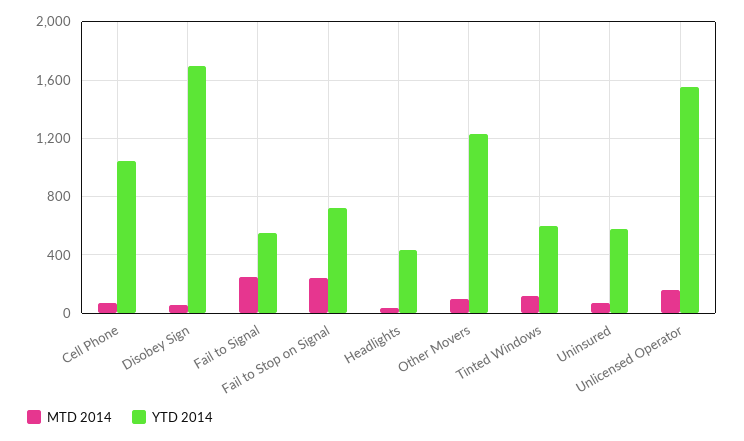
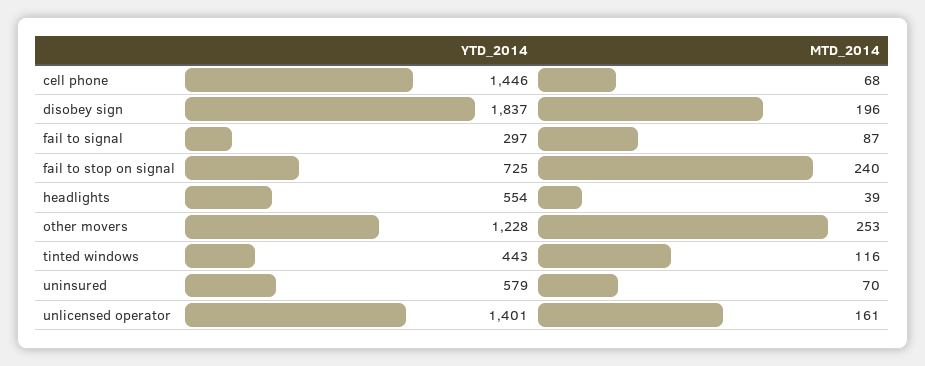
  {
    "MTD 2014": {
      "Cell Phone": 68,
-     "Disobey Sign": 50,
+     "Disobey Sign": 196,
-     "Fail to Signal": 250,
+     "Fail to Signal": 87,
      "Fail to Stop on Signal": 240,
      "Headlights": 39,
-     "Other Movers": 100,
+     "Other Movers": 253,
      "Tinted Windows": 116,
      "Uninsured": 70,
      "Unlicensed Operator": 161
    },
    "YTD 2014": {
-     "Cell Phone": 1050,
+     "Cell Phone": 1446,
-     "Disobey Sign": 1700,
+     "Disobey Sign": 1837,
-     "Fail to Signal": 550,
+     "Fail to Signal": 297,
      "Fail to Stop on Signal": 725,
-     "Headlights": 450,
+     "Headlights": 554,
      "Other Movers": 1228,
-     "Tinted Windows": 600,
+     "Tinted Windows": 443,
      "Uninsured": 579,
-     "Unlicensed Operator": 1550
+     "Unlicensed Operator": 1401
    }
  }

